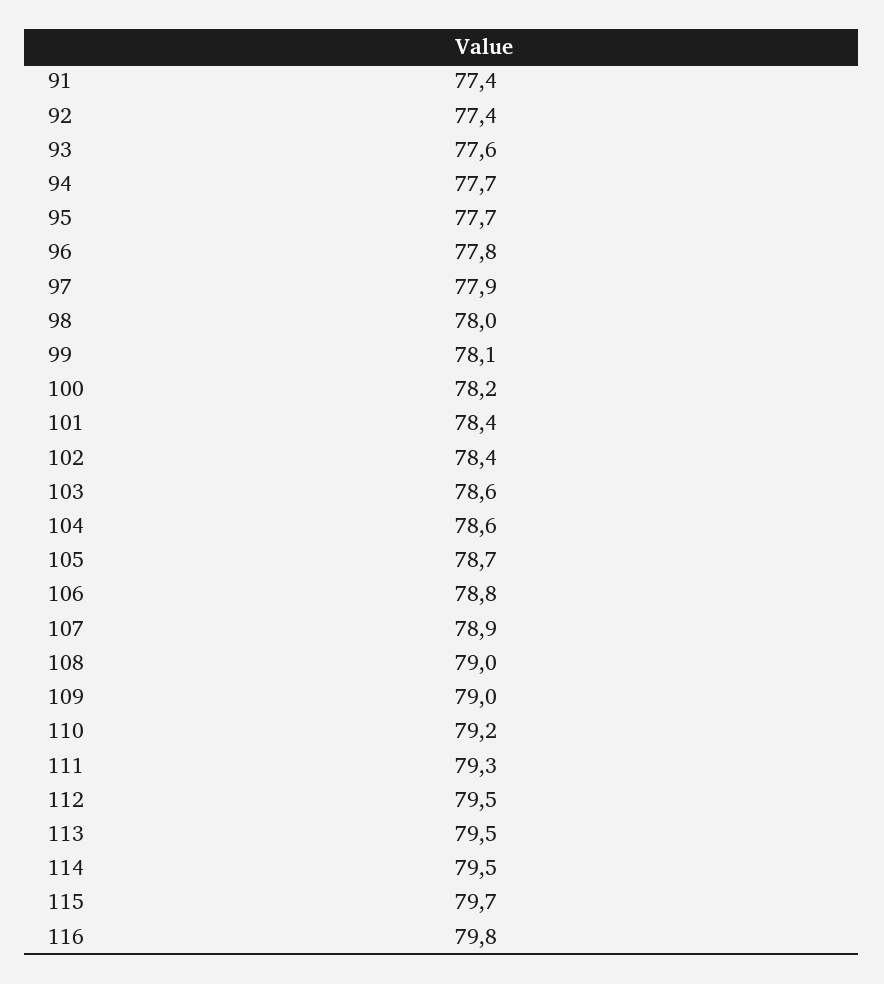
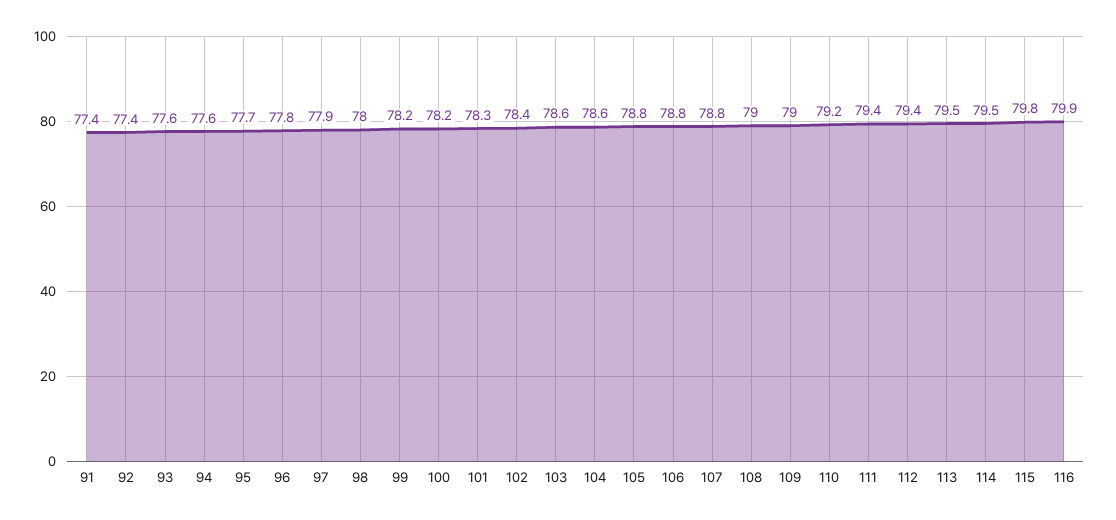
  {
    "91": 77.4,
    "92": 77.4,
    "93": 77.6,
-   "94": 77.7,
+   "94": 77.6,
    "95": 77.7,
    "96": 77.8,
    "97": 77.9,
    "98": 78,
-   "99": 78.1,
+   "99": 78.2,
    "100": 78.2,
-   "101": 78.4,
+   "101": 78.3,
    "102": 78.4,
    "103": 78.6,
    "104": 78.6,
-   "105": 78.7,
+   "105": 78.8,
    "106": 78.8,
-   "107": 78.9,
+   "107": 78.8,
    "108": 79,
    "109": 79,
    "110": 79.2,
-   "111": 79.3,
+   "111": 79.4,
-   "112": 79.5,
+   "112": 79.4,
    "113": 79.5,
    "114": 79.5,
-   "115": 79.7,
+   "115": 79.8,
-   "116": 79.8
+   "116": 79.9
  }

